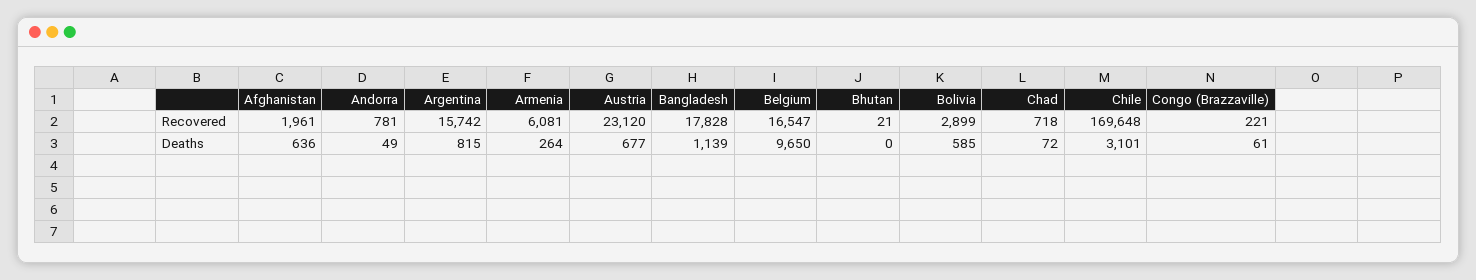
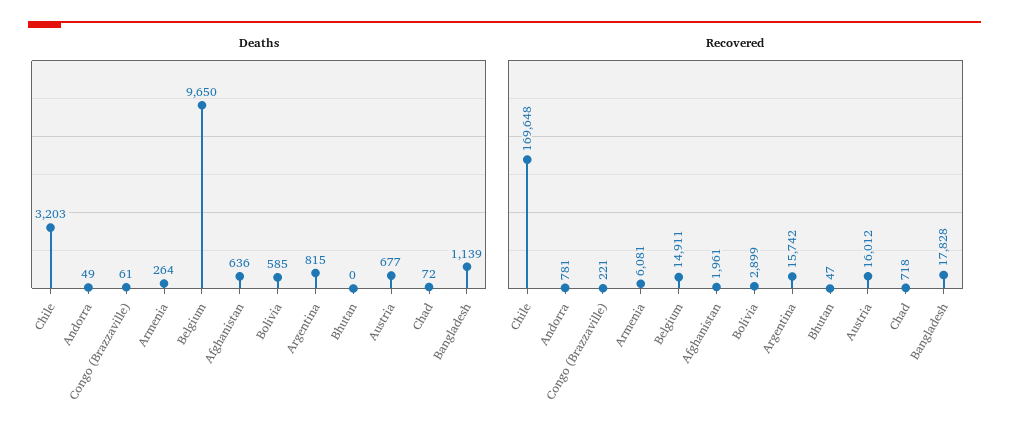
  {
    "Recovered": {
      "Afghanistan": 1961,
      "Andorra": 781,
      "Argentina": 15742,
      "Armenia": 6081,
-     "Austria": 23120,
+     "Austria": 16012,
      "Bangladesh": 17828,
-     "Belgium": 16547,
+     "Belgium": 14911,
-     "Bhutan": 21,
+     "Bhutan": 47,
      "Bolivia": 2899,
      "Chad": 718,
      "Chile": 169648,
      "Congo (Brazzaville)": 221
    },
    "Deaths": {
      "Afghanistan": 636,
      "Andorra": 49,
      "Argentina": 815,
      "Armenia": 264,
      "Austria": 677,
      "Bangladesh": 1139,
      "Belgium": 9650,
      "Bhutan": 0,
      "Bolivia": 585,
      "Chad": 72,
-     "Chile": 3101,
+     "Chile": 3203,
      "Congo (Brazzaville)": 61
    }
  }

